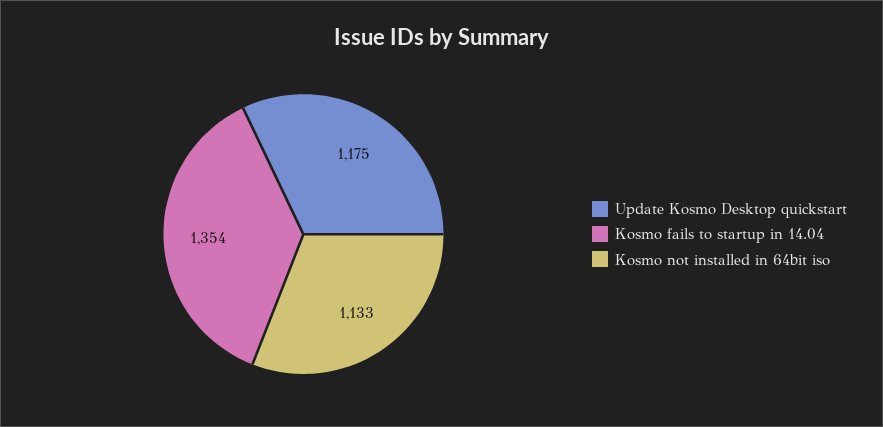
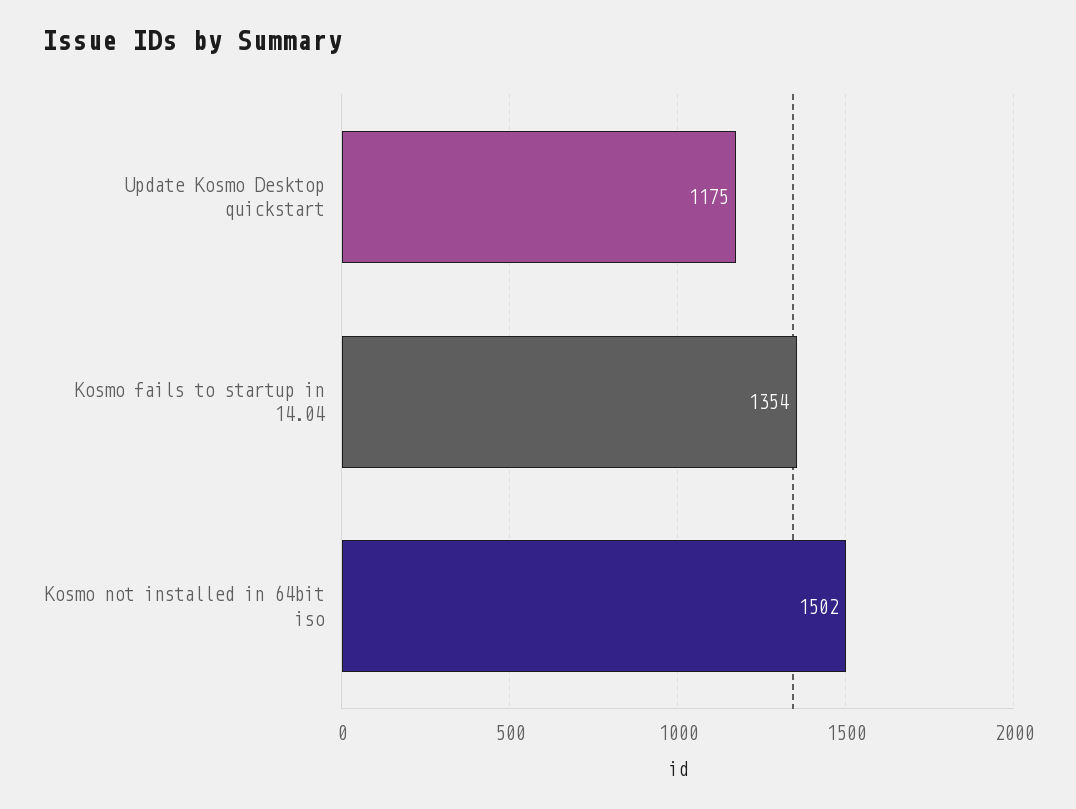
  {
    "Update Kosmo Desktop quickstart": 1175,
    "Kosmo fails to startup in 14.04": 1354,
-   "Kosmo not installed in 64bit iso": 1133
+   "Kosmo not installed in 64bit iso": 1502
  }

